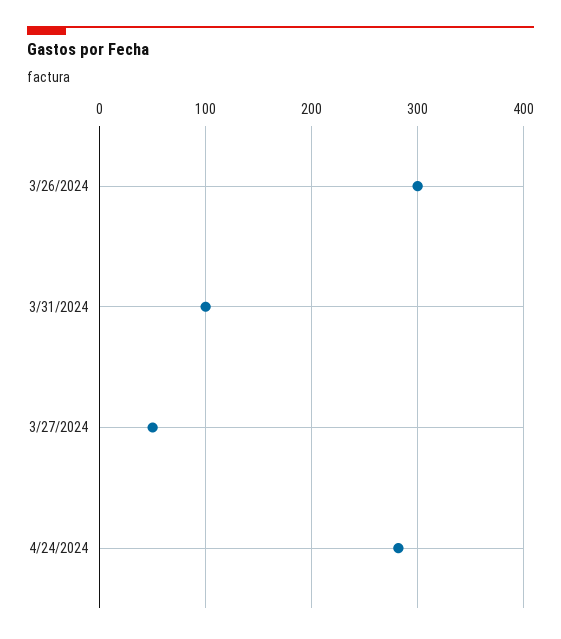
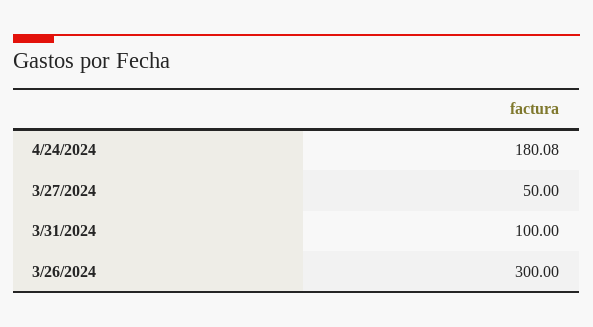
  {
    "3/26/2024": 300,
    "3/31/2024": 100,
    "3/27/2024": 50,
-   "4/24/2024": 280
+   "4/24/2024": 180.08
  }

